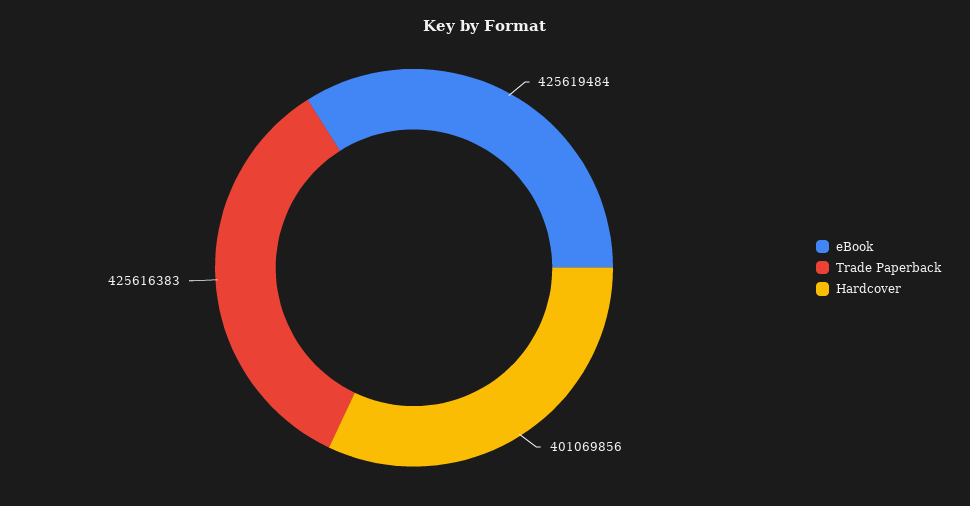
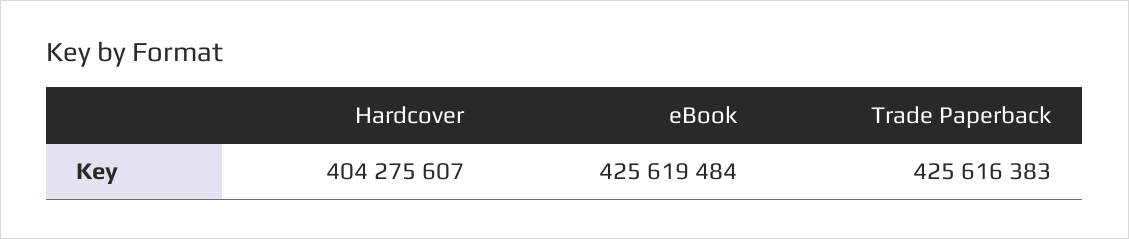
  {
    "eBook": 425619484,
    "Trade Paperback": 425616383,
-   "Hardcover": 401069856
+   "Hardcover": 404275607
  }

